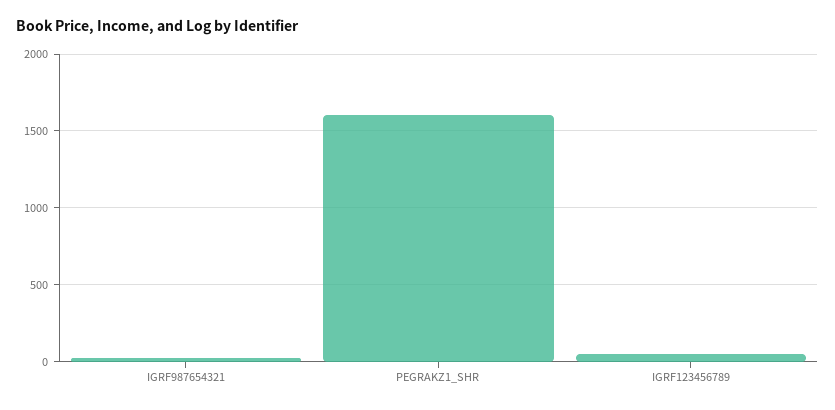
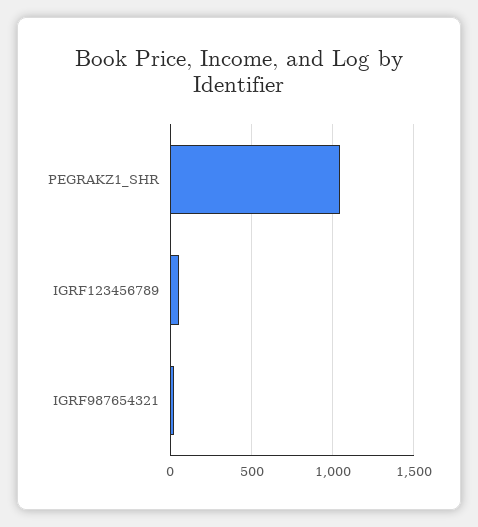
  {
    "IGRF987654321": 50,
-   "PEGRAKZ1_SHR": 1600,
+   "PEGRAKZ1_SHR": 1050,
    "IGRF123456789": 50
  }

